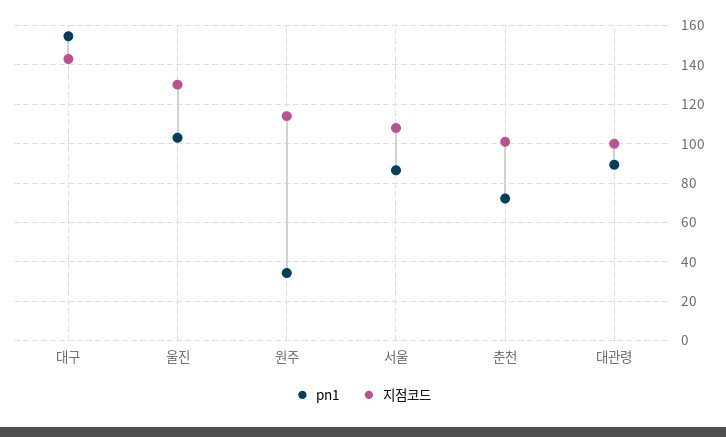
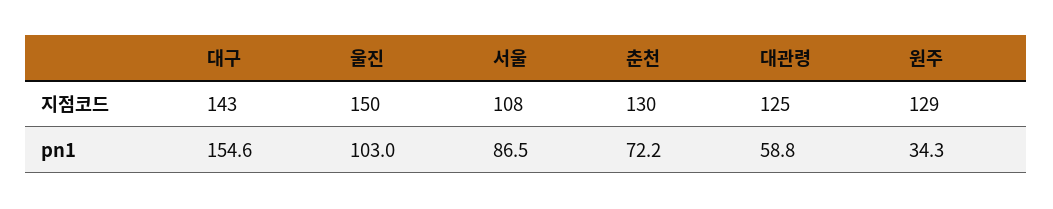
  {
    "pn1": {
      "대구": 154.6,
      "울진": 103,
      "원주": 34.3,
      "서울": 86.5,
      "춘천": 72.2,
-     "대관령": 90
+     "대관령": 58.8
    },
    "지점코드": {
      "대구": 143,
-     "울진": 130,
+     "울진": 150,
-     "원주": 115,
+     "원주": 129,
      "서울": 108,
-     "춘천": 100,
+     "춘천": 130,
-     "대관령": 100
+     "대관령": 125
    }
  }

